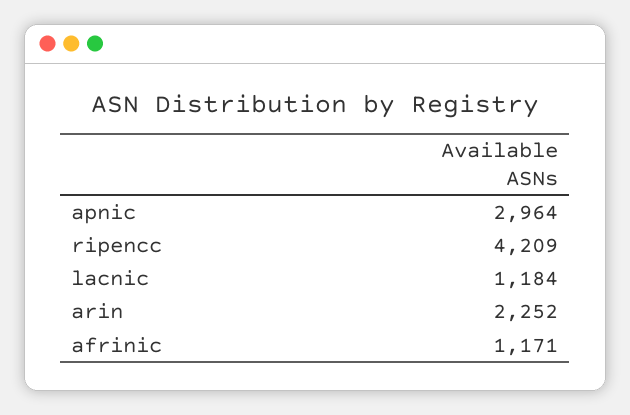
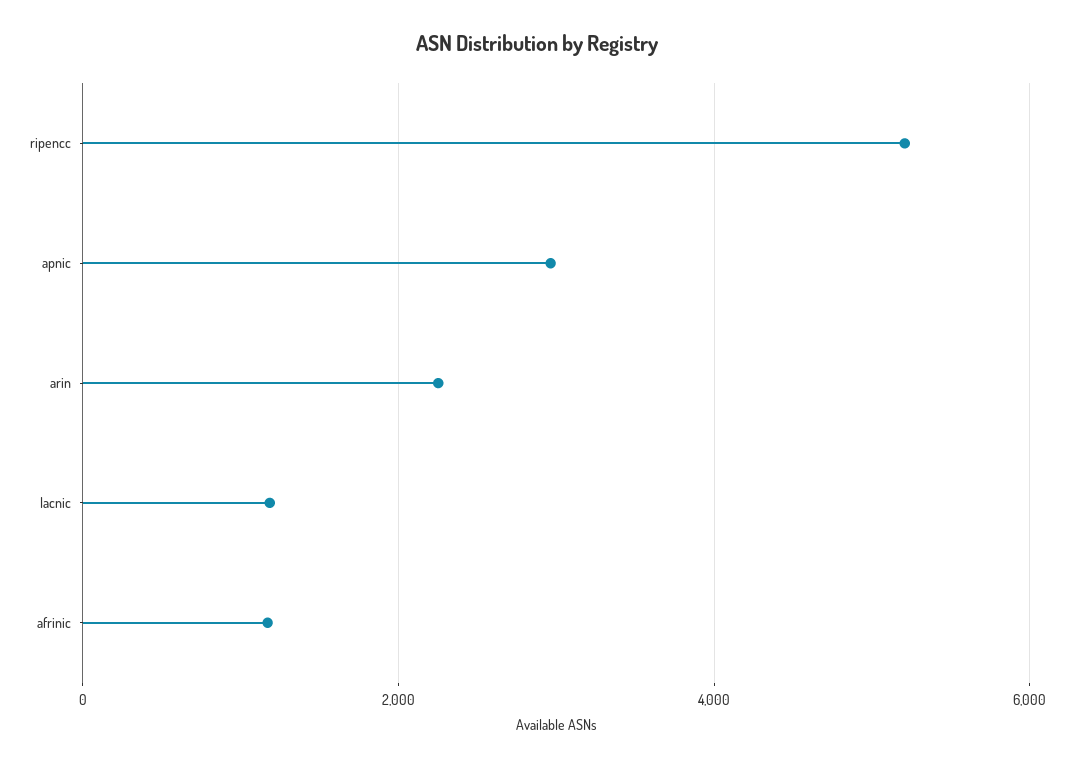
  {
    "apnic": 2964,
-   "ripencc": 4209,
+   "ripencc": 5200,
    "lacnic": 1184,
    "arin": 2252,
    "afrinic": 1171
  }

